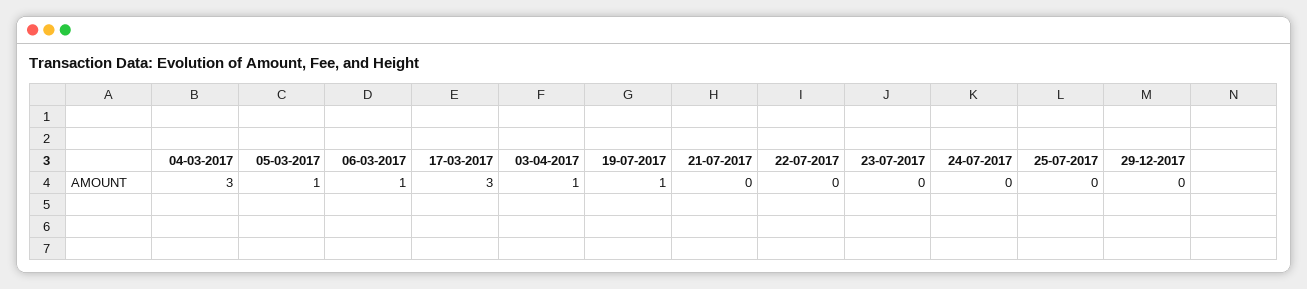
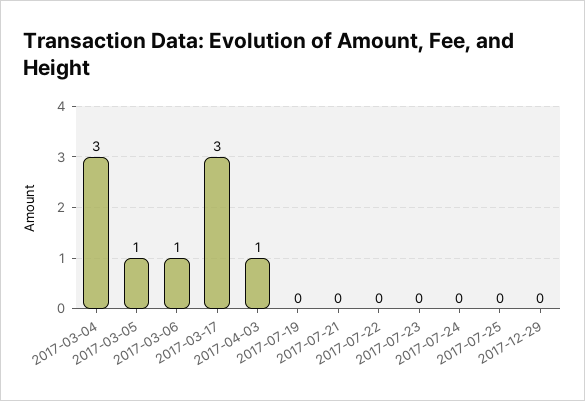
  {
    "04-03-2017": 3,
    "05-03-2017": 1,
    "06-03-2017": 1,
    "17-03-2017": 3,
    "03-04-2017": 1,
-   "19-07-2017": 1,
+   "19-07-2017": 0,
    "21-07-2017": 0,
    "22-07-2017": 0,
    "23-07-2017": 0,
    "24-07-2017": 0,
    "25-07-2017": 0,
    "29-12-2017": 0
  }

